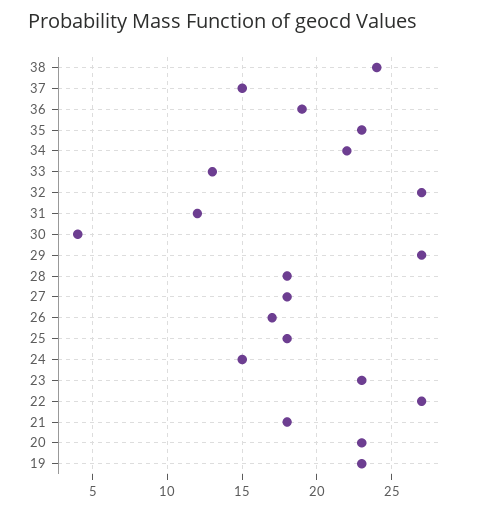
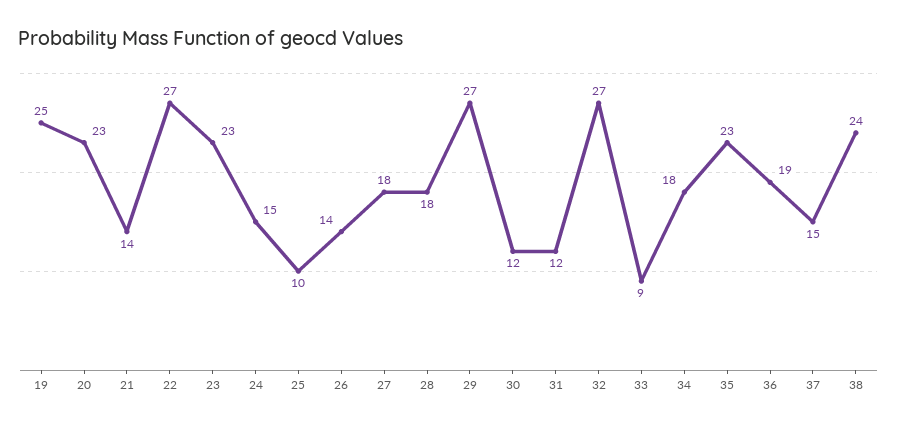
  {
    "38": 24,
    "37": 15,
    "36": 19,
    "35": 23,
-   "34": 22,
+   "34": 18,
-   "33": 13,
+   "33": 9,
    "32": 27,
    "31": 12,
-   "30": 4,
+   "30": 12,
    "29": 27,
    "28": 18,
    "27": 18,
-   "26": 17,
+   "26": 14,
-   "25": 18,
+   "25": 10,
    "24": 15,
    "23": 23,
    "22": 27,
-   "21": 18,
+   "21": 14,
    "20": 23,
-   "19": 23
+   "19": 25
  }

